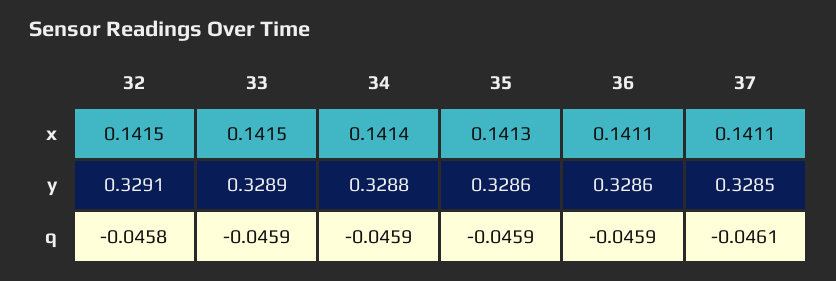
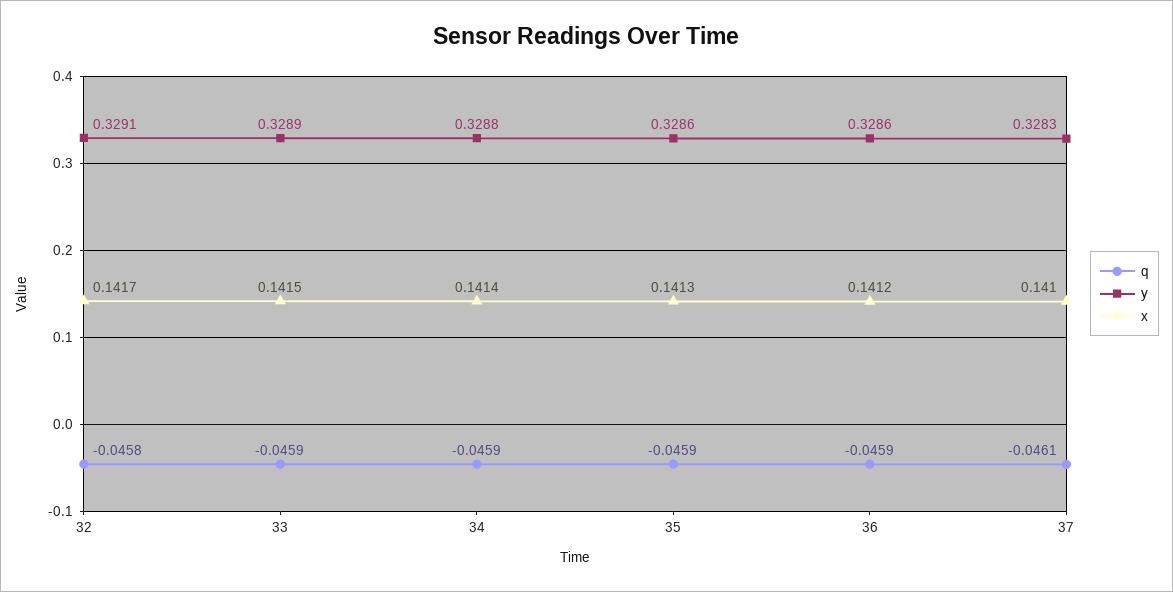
  {
    "x": {
-     "32": 0.1415,
+     "32": 0.1417,
      "33": 0.1415,
      "34": 0.1414,
      "35": 0.1413,
-     "36": 0.1411,
+     "36": 0.1412,
-     "37": 0.1411
+     "37": 0.141
    },
    "y": {
      "32": 0.3291,
      "33": 0.3289,
      "34": 0.3288,
      "35": 0.3286,
      "36": 0.3286,
-     "37": 0.3285
+     "37": 0.3283
    },
    "q": {
      "32": -0.0458,
      "33": -0.0459,
      "34": -0.0459,
      "35": -0.0459,
      "36": -0.0459,
      "37": -0.0461
    }
  }

